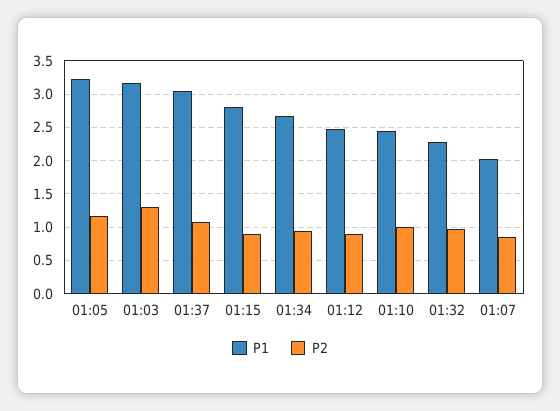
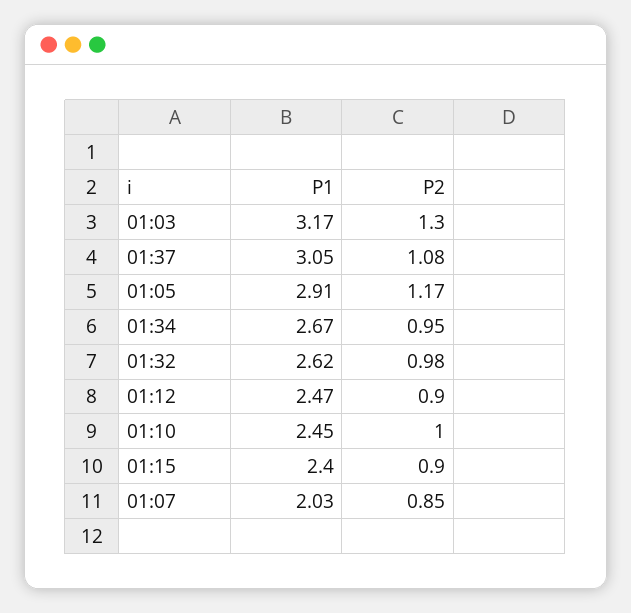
  {
    "P1": {
-     "01:05": 3.2,
+     "01:05": 2.91,
      "01:03": 3.17,
      "01:37": 3.05,
-     "01:15": 2.8,
+     "01:15": 2.4,
      "01:34": 2.67,
      "01:12": 2.47,
      "01:10": 2.45,
-     "01:32": 2.3,
+     "01:32": 2.62,
      "01:07": 2.03
    },
    "P2": {
      "01:05": 1.17,
      "01:03": 1.3,
      "01:37": 1.08,
      "01:15": 0.9,
      "01:34": 0.95,
      "01:12": 0.9,
      "01:10": 1,
      "01:32": 0.98,
      "01:07": 0.85
    }
  }

